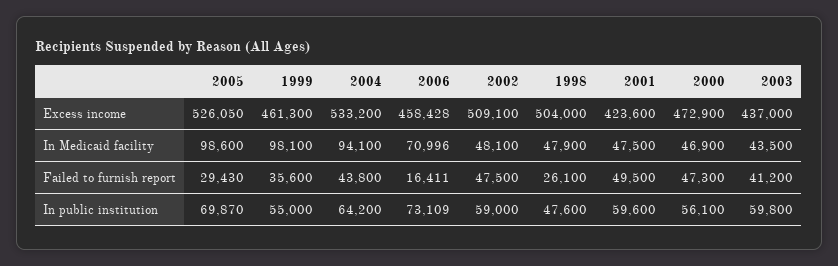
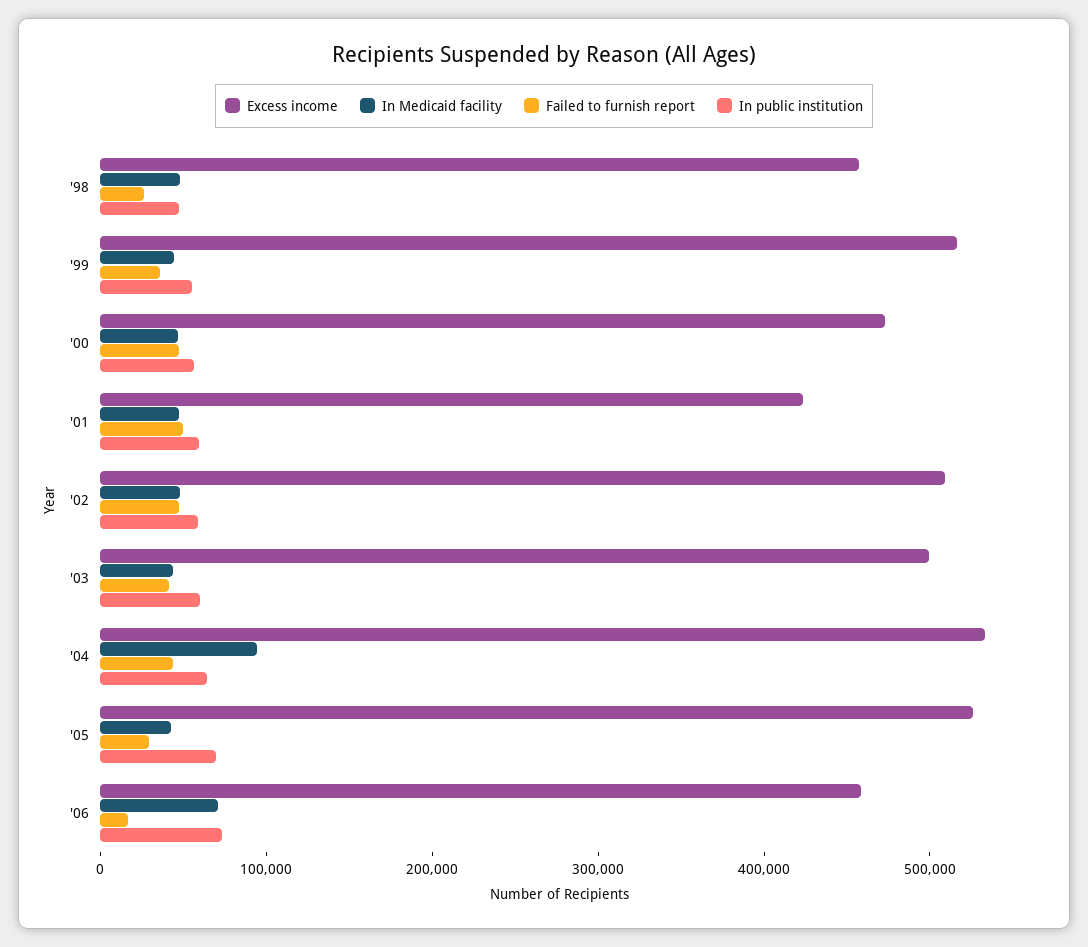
  {
    "Excess income": {
      "2005": 526050,
-     "1999": 461300,
+     "1999": 520000,
      "2004": 533200,
      "2006": 458428,
      "2002": 509100,
-     "1998": 504000,
+     "1998": 460000,
      "2001": 423600,
      "2000": 472900,
-     "2003": 437000
+     "2003": 500000
    },
    "In Medicaid facility": {
-     "2005": 98600,
+     "2005": 40000,
-     "1999": 98100,
+     "1999": 40000,
      "2004": 94100,
      "2006": 70996,
      "2002": 48100,
      "1998": 47900,
      "2001": 47500,
      "2000": 46900,
      "2003": 43500
    },
    "Failed to furnish report": {
      "2005": 29430,
      "1999": 35600,
      "2004": 43800,
      "2006": 16411,
      "2002": 47500,
      "1998": 26100,
      "2001": 49500,
      "2000": 47300,
      "2003": 41200
    },
    "In public institution": {
      "2005": 69870,
      "1999": 55000,
      "2004": 64200,
      "2006": 73109,
      "2002": 59000,
      "1998": 47600,
      "2001": 59600,
      "2000": 56100,
      "2003": 59800
    }
  }

